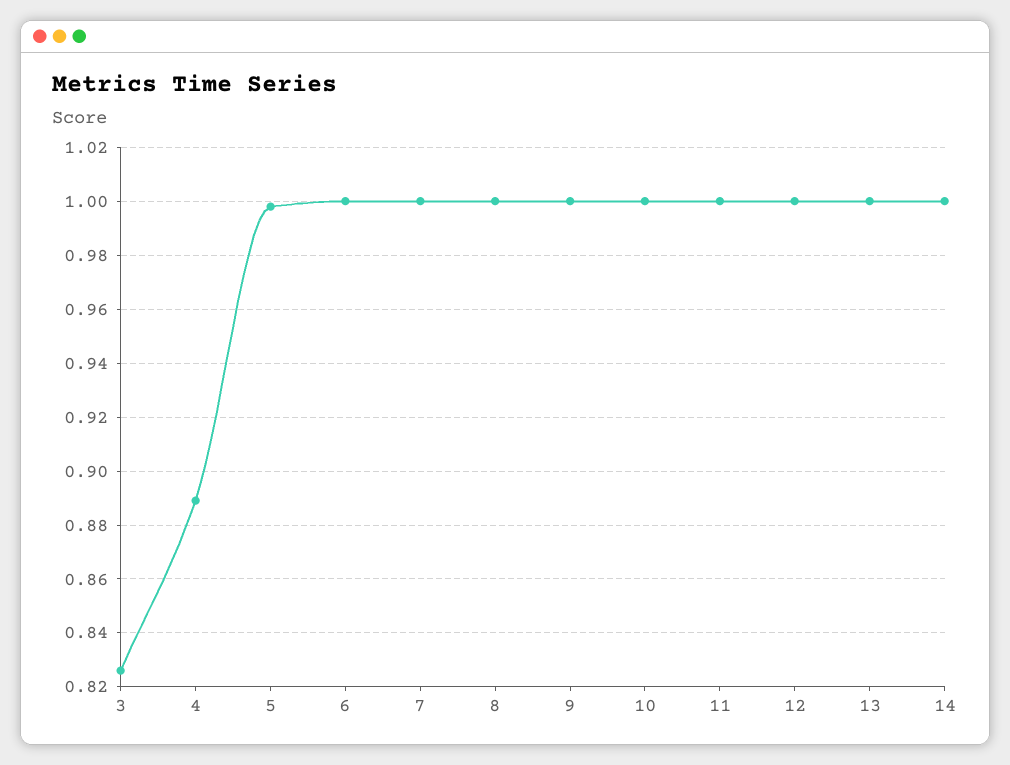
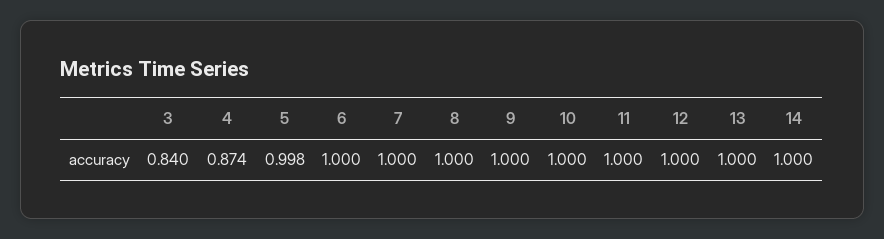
  {
-   "3": 0.825,
+   "3": 0.84,
-   "4": 0.89,
+   "4": 0.874,
    "5": 0.998,
    "6": 1,
    "7": 1,
    "8": 1,
    "9": 1,
    "10": 1,
    "11": 1,
    "12": 1,
    "13": 1,
    "14": 1
  }

